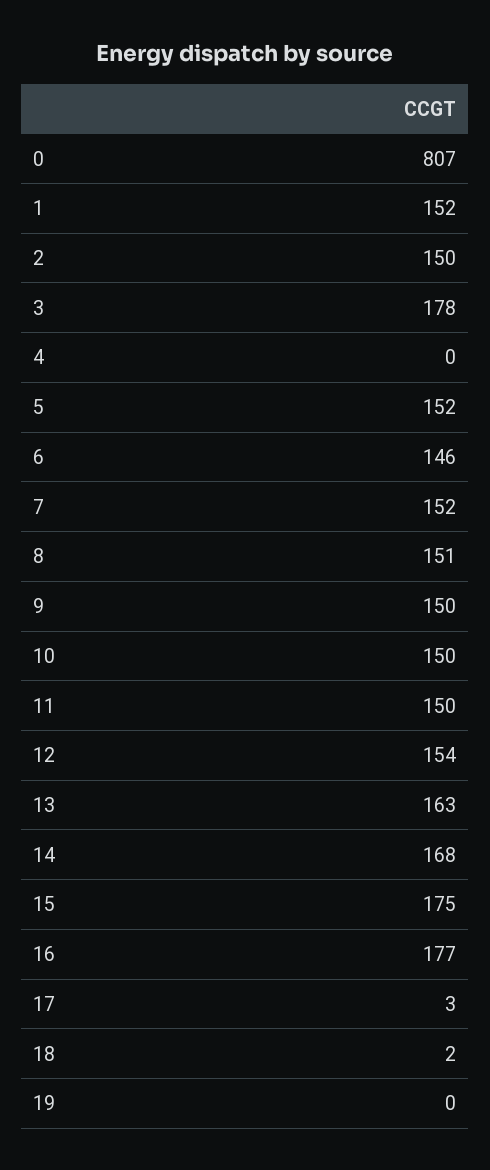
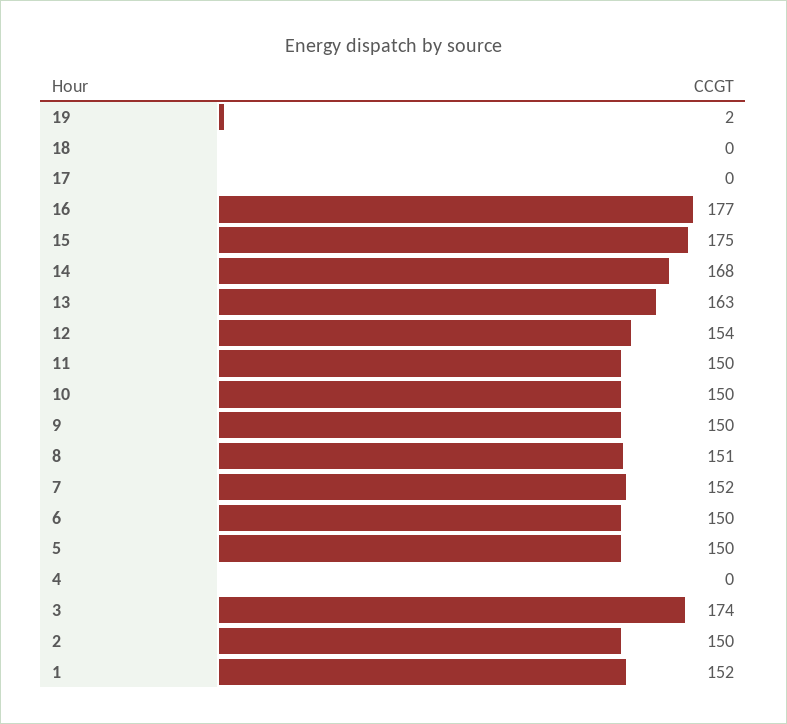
  {
-   "0": 807,
    "1": 152,
    "2": 150,
-   "3": 178,
+   "3": 174,
    "4": 0,
-   "5": 152,
+   "5": 150,
-   "6": 146,
+   "6": 150,
    "7": 152,
    "8": 151,
    "9": 150,
    "10": 150,
    "11": 150,
    "12": 154,
    "13": 163,
    "14": 168,
    "15": 175,
    "16": 177,
-   "17": 3,
+   "17": 0,
-   "18": 2,
+   "18": 0,
-   "19": 0
+   "19": 2
  }

